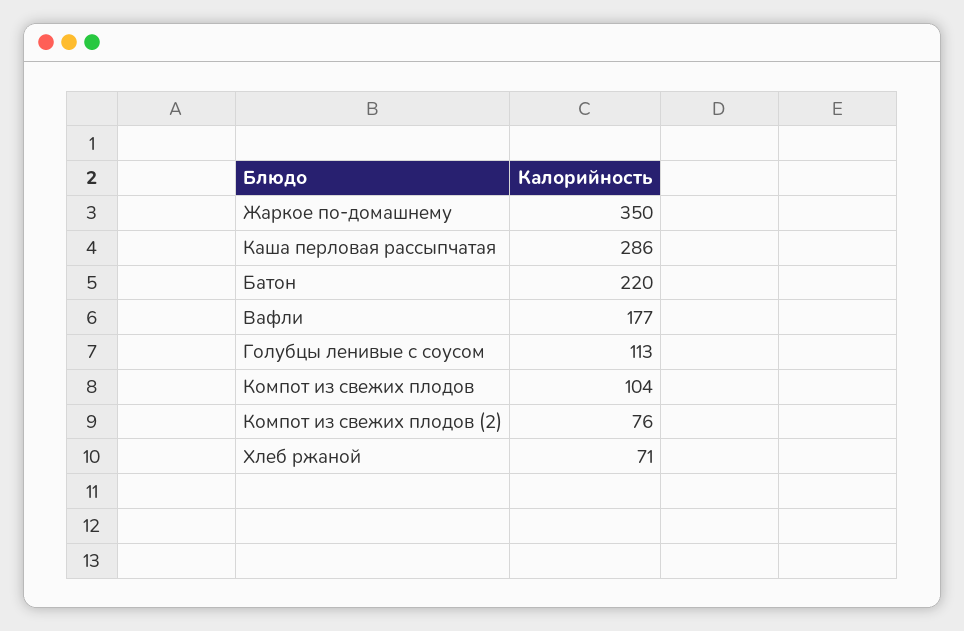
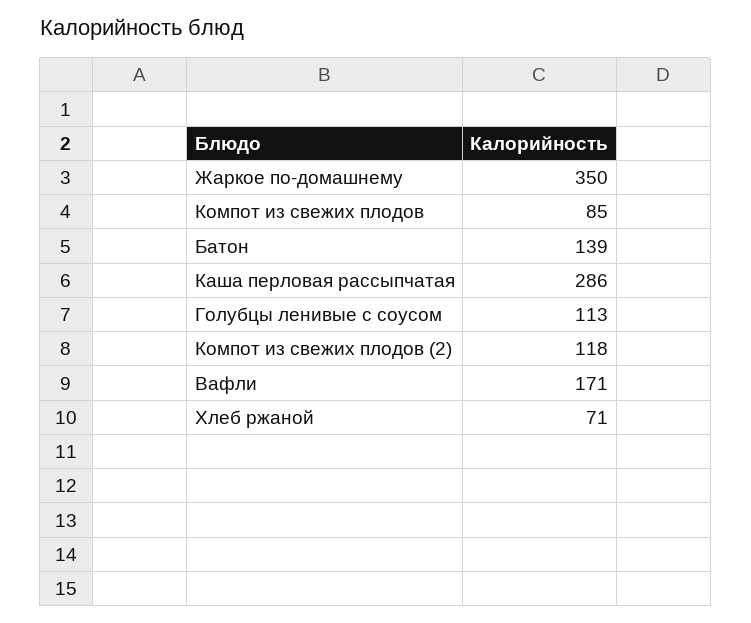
  {
    "Жаркое по-домашнему": 350,
    "Каша перловая рассыпчатая": 286,
-   "Батон": 220,
+   "Батон": 139,
-   "Вафли": 177,
+   "Вафли": 171,
    "Голубцы ленивые с соусом": 113,
-   "Компот из свежих плодов": 104,
+   "Компот из свежих плодов": 85,
-   "Компот из свежих плодов (2)": 76,
+   "Компот из свежих плодов (2)": 118,
    "Хлеб ржаной": 71
  }

